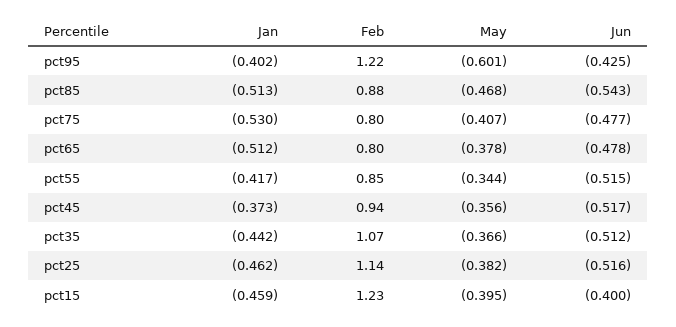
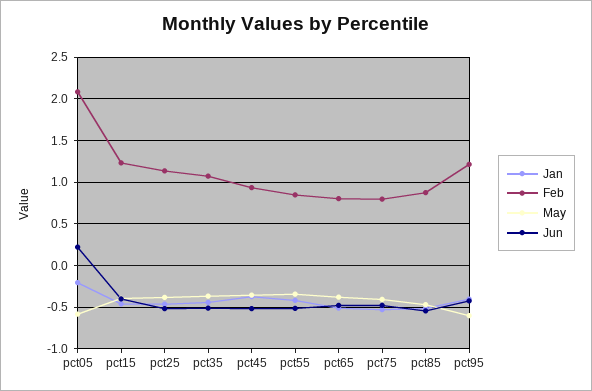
  {
    "Jan": {
      "pct95": -0.402,
      "pct85": -0.513,
      "pct75": -0.53,
      "pct65": -0.512,
      "pct55": -0.417,
      "pct45": -0.373,
      "pct35": -0.442,
      "pct25": -0.462,
-     "pct15": -0.459
+     "pct15": -0.459,
+     "pct05": -0.2
    },
    "Feb": {
      "pct95": 1.22,
      "pct85": 0.88,
      "pct75": 0.8,
      "pct65": 0.8,
      "pct55": 0.85,
      "pct45": 0.94,
      "pct35": 1.07,
      "pct25": 1.14,
-     "pct15": 1.23
+     "pct15": 1.23,
+     "pct05": 2.1
    },
    "May": {
      "pct95": -0.601,
      "pct85": -0.468,
      "pct75": -0.407,
      "pct65": -0.378,
      "pct55": -0.344,
      "pct45": -0.356,
      "pct35": -0.366,
      "pct25": -0.382,
-     "pct15": -0.395
+     "pct15": -0.395,
+     "pct05": -0.6
    },
    "Jun": {
      "pct95": -0.425,
      "pct85": -0.543,
      "pct75": -0.477,
      "pct65": -0.478,
      "pct55": -0.515,
      "pct45": -0.517,
      "pct35": -0.512,
      "pct25": -0.516,
-     "pct15": -0.4
+     "pct15": -0.4,
+     "pct05": 0.2
    }
  }

